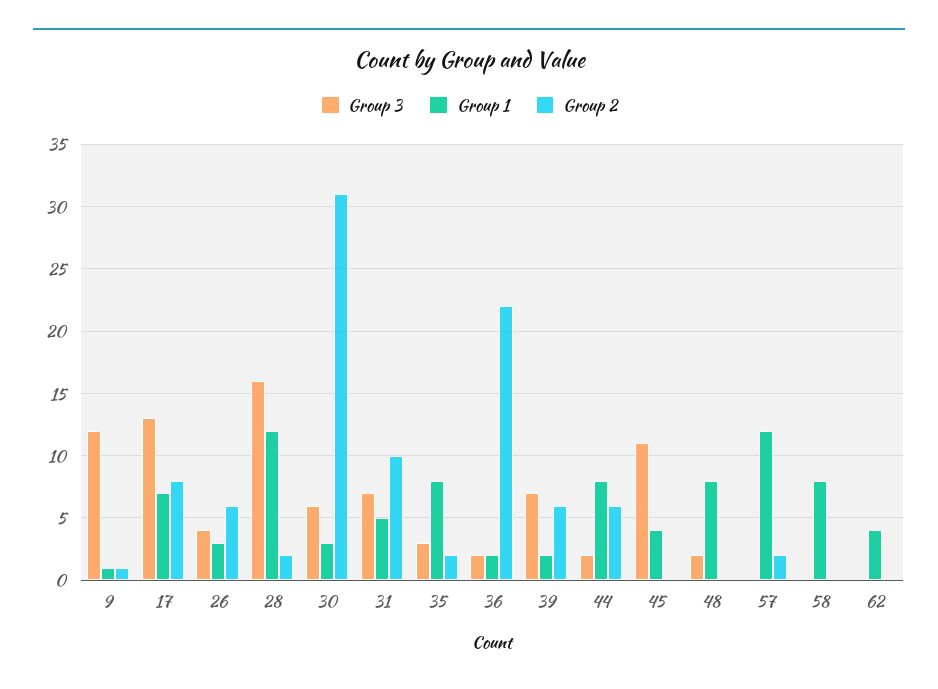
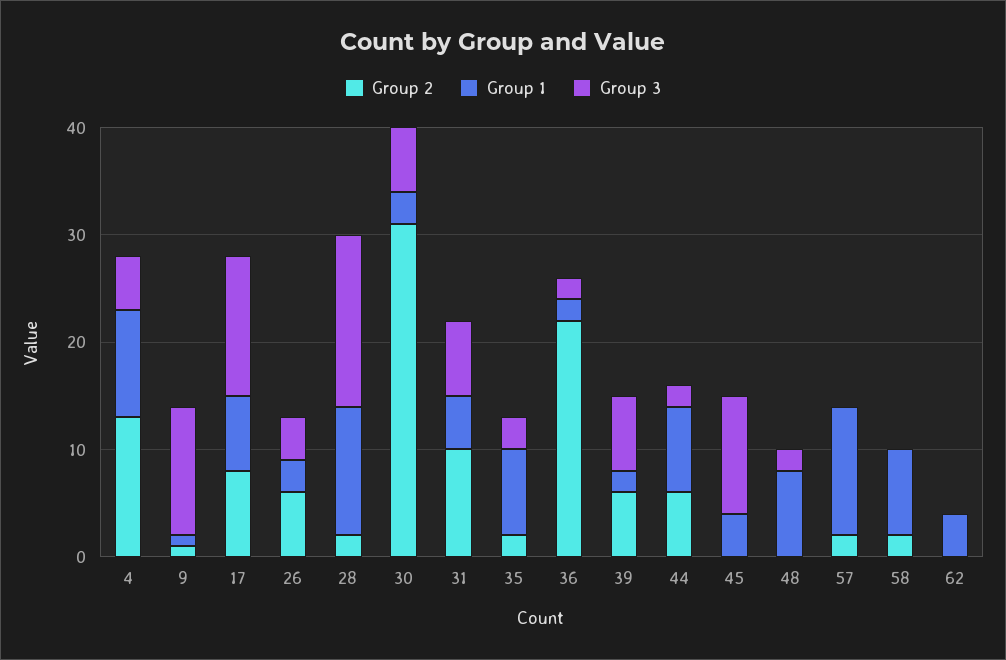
  {
    "Group 3": {
      "9": 12,
      "17": 13,
      "26": 4,
      "28": 16,
      "30": 6,
      "31": 7,
      "35": 3,
      "36": 2,
      "39": 7,
      "44": 2,
      "45": 11,
      "48": 2,
      "57": 0,
      "58": 0,
-     "62": 0
+     "62": 0,
+     "4": 5
    },
    "Group 1": {
      "9": 1,
      "17": 7,
      "26": 3,
      "28": 12,
      "30": 3,
      "31": 5,
      "35": 8,
      "36": 2,
      "39": 2,
      "44": 8,
      "45": 4,
      "48": 8,
      "57": 12,
      "58": 8,
-     "62": 4
+     "62": 4,
+     "4": 10
    },
    "Group 2": {
      "9": 1,
      "17": 8,
      "26": 6,
      "28": 2,
      "30": 31,
      "31": 10,
      "35": 2,
      "36": 22,
      "39": 6,
      "44": 6,
      "45": 0,
      "48": 0,
      "57": 2,
-     "58": 0,
+     "58": 2,
-     "62": 0
+     "62": 0,
+     "4": 13
    }
  }

